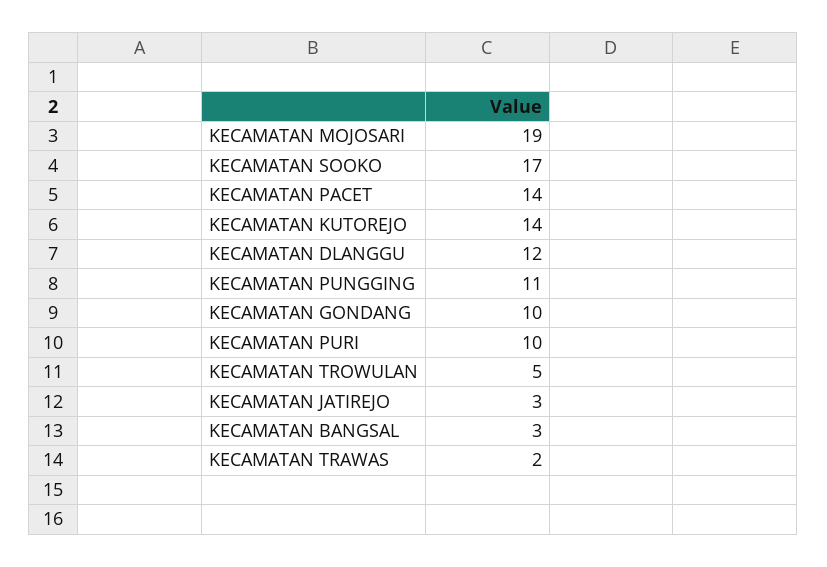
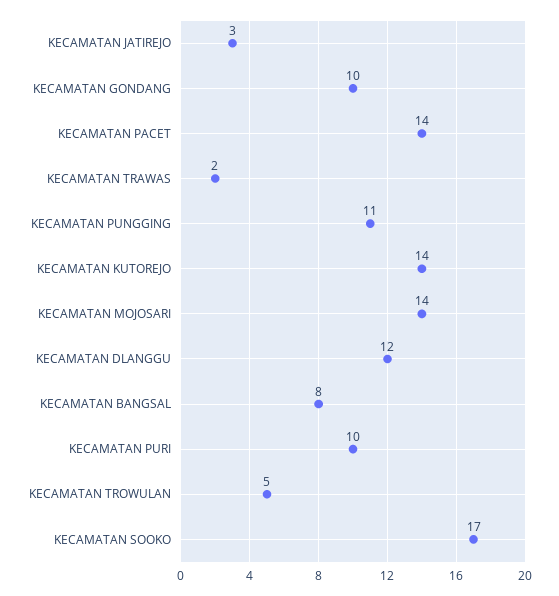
  {
-   "KECAMATAN MOJOSARI": 19,
+   "KECAMATAN MOJOSARI": 14,
    "KECAMATAN SOOKO": 17,
    "KECAMATAN PACET": 14,
    "KECAMATAN KUTOREJO": 14,
    "KECAMATAN DLANGGU": 12,
    "KECAMATAN PUNGGING": 11,
    "KECAMATAN GONDANG": 10,
    "KECAMATAN PURI": 10,
    "KECAMATAN TROWULAN": 5,
    "KECAMATAN JATIREJO": 3,
-   "KECAMATAN BANGSAL": 3,
+   "KECAMATAN BANGSAL": 8,
    "KECAMATAN TRAWAS": 2
  }

